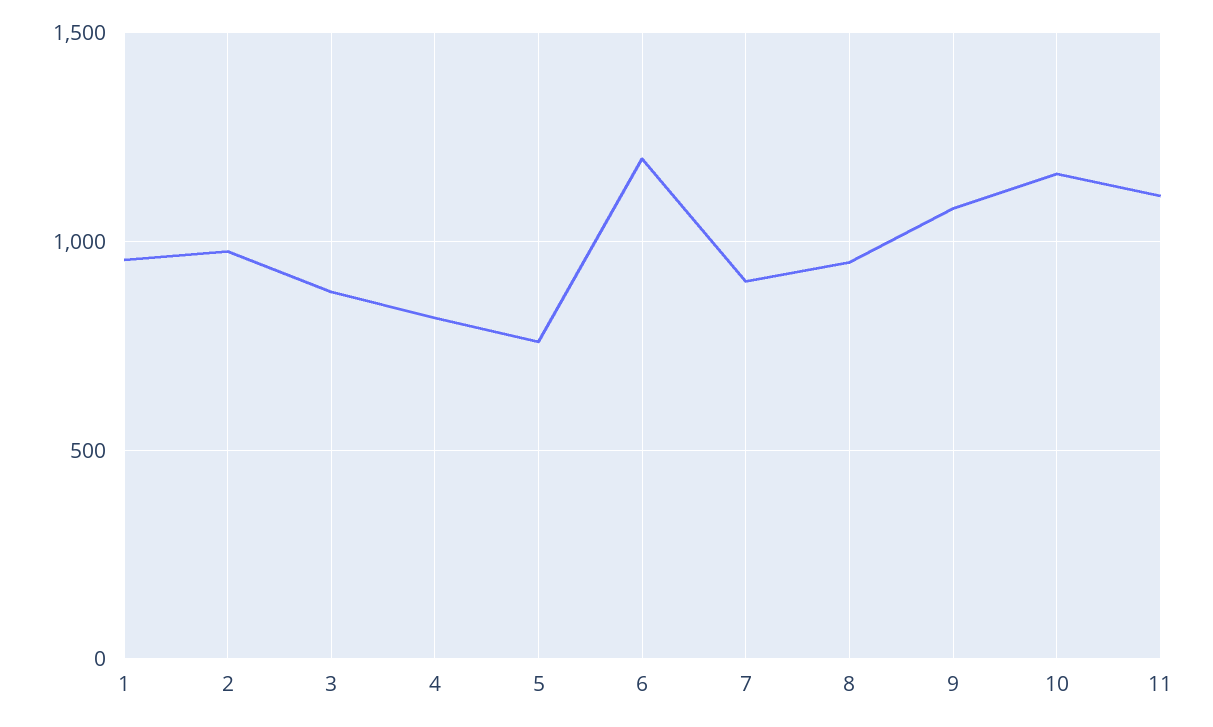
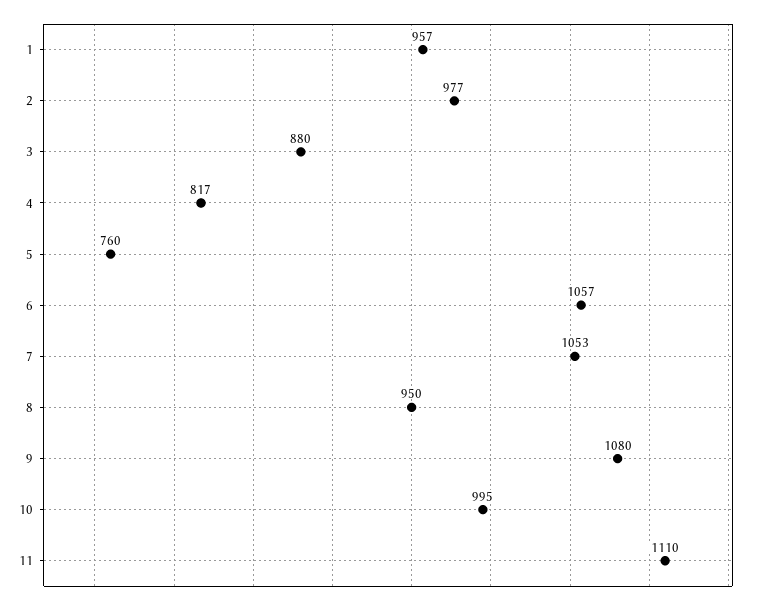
  {
    "1": 957,
    "2": 977,
    "3": 880,
    "4": 817,
    "5": 760,
-   "6": 1200,
+   "6": 1057,
-   "7": 900,
+   "7": 1053,
    "8": 950,
    "9": 1080,
-   "10": 1150,
+   "10": 995,
    "11": 1110
  }

